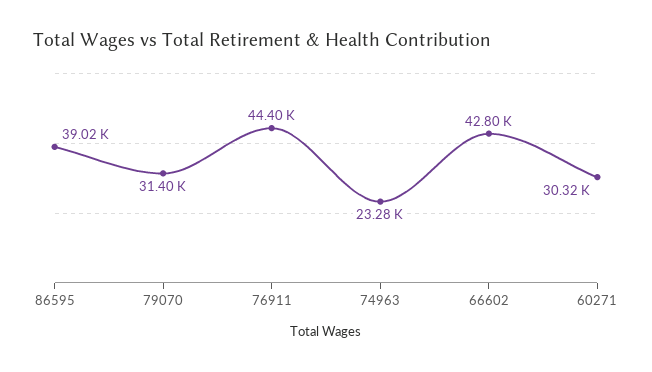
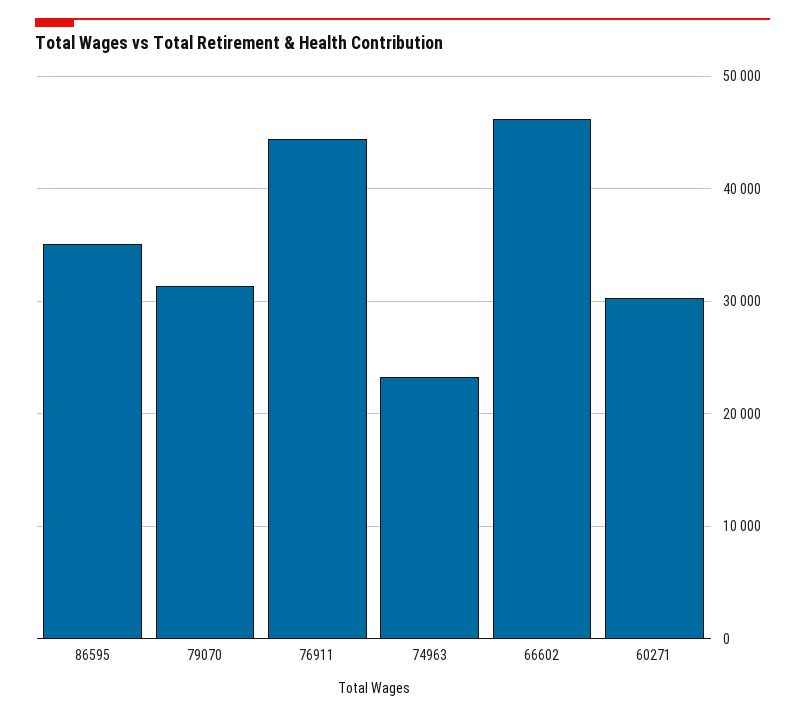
  {
-   "86595": 39020,
+   "86595": 35000,
    "79070": 31400,
    "76911": 44400,
    "74963": 23280,
-   "66602": 42800,
+   "66602": 46000,
    "60271": 30320
  }

